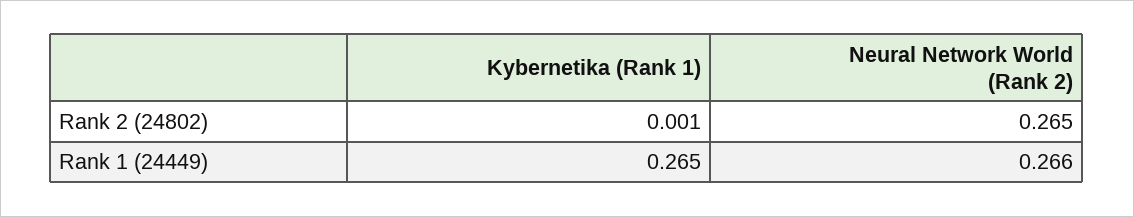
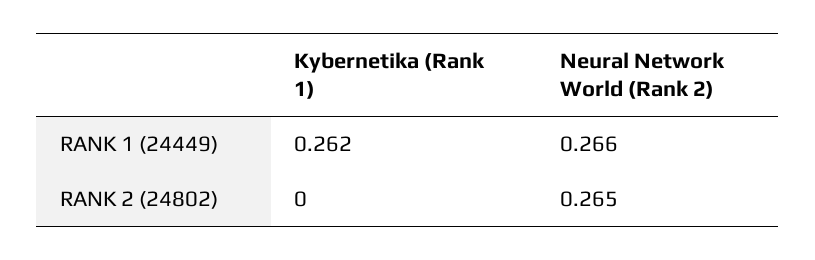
  {
    "Kybernetika (Rank 1)": {
-     "Rank 2 (24802)": 0.001,
+     "Rank 2 (24802)": 0,
-     "Rank 1 (24449)": 0.265
+     "Rank 1 (24449)": 0.262
    },
    "Neural Network World (Rank 2)": {
      "Rank 2 (24802)": 0.265,
      "Rank 1 (24449)": 0.266
    }
  }

